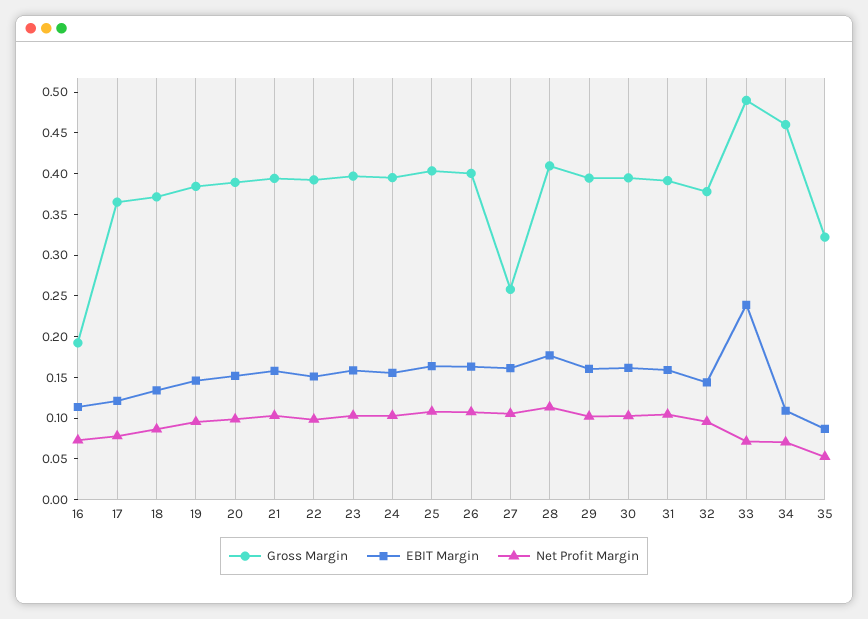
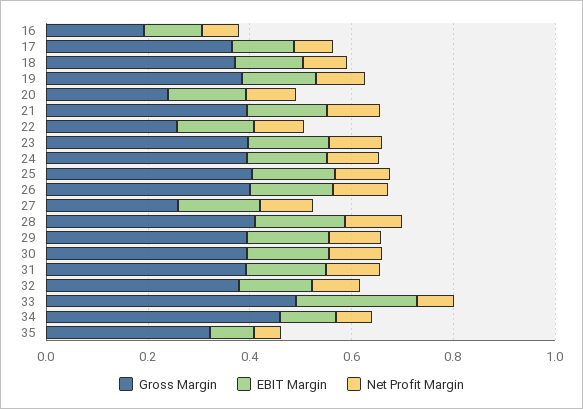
  {
    "Gross Margin": {
      "16": 0.19,
      "17": 0.37,
      "18": 0.37,
      "19": 0.38,
-     "20": 0.39,
+     "20": 0.25,
      "21": 0.39,
-     "22": 0.39,
+     "22": 0.25,
      "23": 0.4,
      "24": 0.4,
      "25": 0.4,
      "26": 0.4,
      "27": 0.26,
      "28": 0.41,
      "29": 0.39,
      "30": 0.39,
      "31": 0.39,
      "32": 0.38,
      "33": 0.49,
      "34": 0.46,
      "35": 0.32
    },
    "EBIT Margin": {
      "16": 0.11,
      "17": 0.12,
      "18": 0.13,
      "19": 0.15,
      "20": 0.15,
      "21": 0.16,
      "22": 0.15,
      "23": 0.16,
      "24": 0.16,
      "25": 0.16,
      "26": 0.16,
      "27": 0.16,
      "28": 0.18,
      "29": 0.16,
      "30": 0.16,
      "31": 0.16,
      "32": 0.14,
      "33": 0.24,
      "34": 0.11,
      "35": 0.09
    },
    "Net Profit Margin": {
      "16": 0.07,
      "17": 0.08,
      "18": 0.09,
      "19": 0.1,
      "20": 0.1,
      "21": 0.1,
      "22": 0.1,
      "23": 0.1,
      "24": 0.1,
      "25": 0.11,
      "26": 0.11,
      "27": 0.11,
      "28": 0.11,
      "29": 0.1,
      "30": 0.1,
      "31": 0.1,
      "32": 0.1,
      "33": 0.07,
      "34": 0.07,
      "35": 0.05
    }
  }

